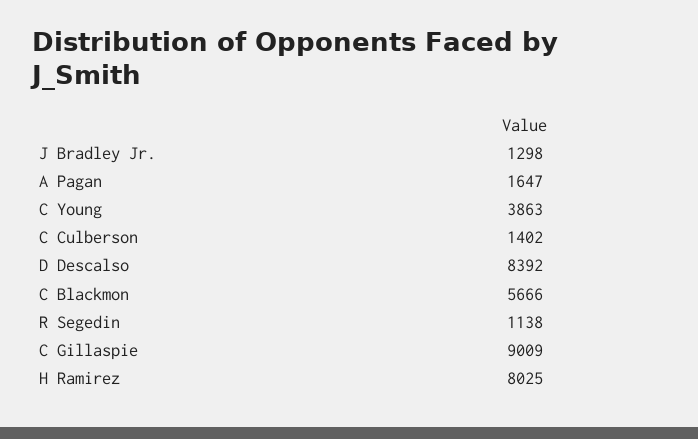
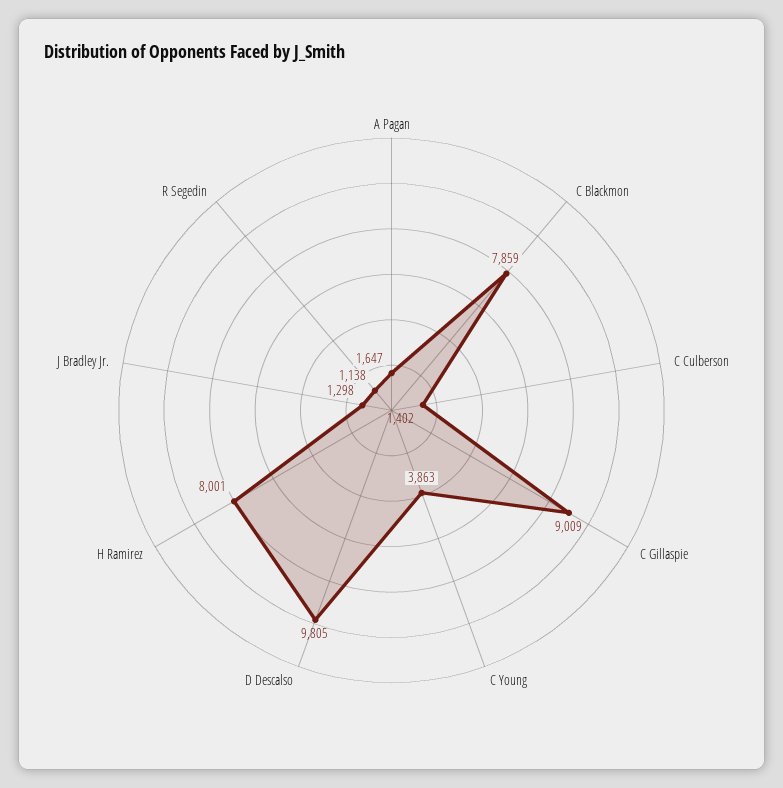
  {
    "J Bradley Jr.": 1298,
    "A Pagan": 1647,
    "C Young": 3863,
    "C Culberson": 1402,
-   "D Descalso": 8392,
+   "D Descalso": 9805,
-   "C Blackmon": 5666,
+   "C Blackmon": 7859,
    "R Segedin": 1138,
    "C Gillaspie": 9009,
-   "H Ramirez": 8025
+   "H Ramirez": 8001
  }

